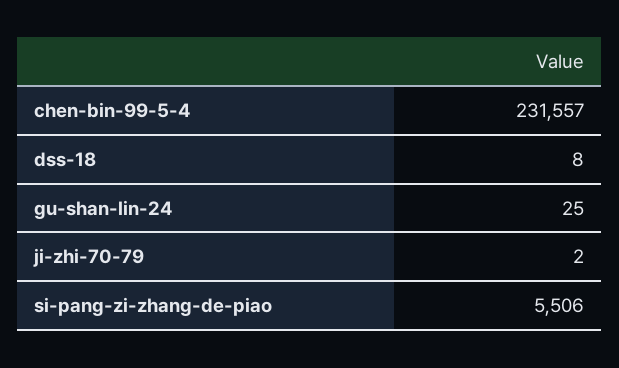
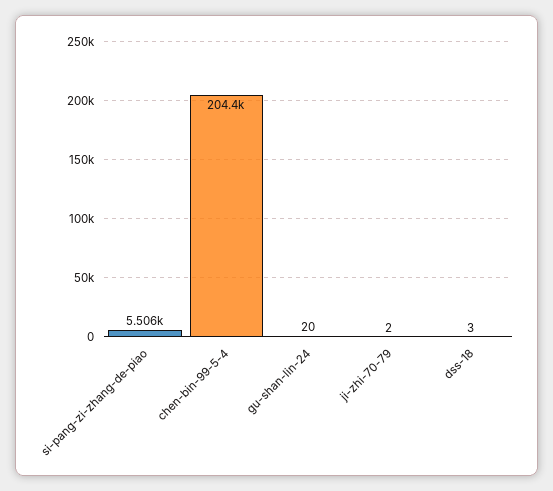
  {
-   "chen-bin-99-5-4": 231557,
+   "chen-bin-99-5-4": 204400,
-   "dss-18": 8,
+   "dss-18": 3,
-   "gu-shan-lin-24": 25,
+   "gu-shan-lin-24": 20,
    "ji-zhi-70-79": 2,
    "si-pang-zi-zhang-de-piao": 5506
  }

